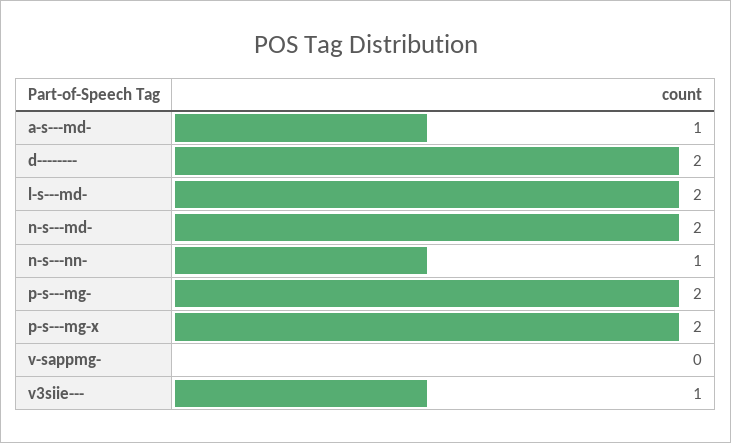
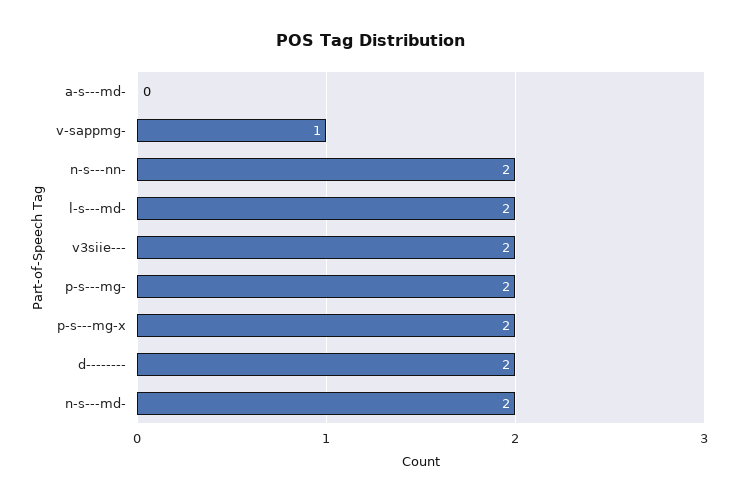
  {
-   "a-s---md-": 1,
+   "a-s---md-": 0,
    "d--------": 2,
    "l-s---md-": 2,
    "n-s---md-": 2,
-   "n-s---nn-": 1,
+   "n-s---nn-": 2,
    "p-s---mg-": 2,
    "p-s---mg-x": 2,
-   "v-sappmg-": 0,
+   "v-sappmg-": 1,
-   "v3siie---": 1
+   "v3siie---": 2
  }

